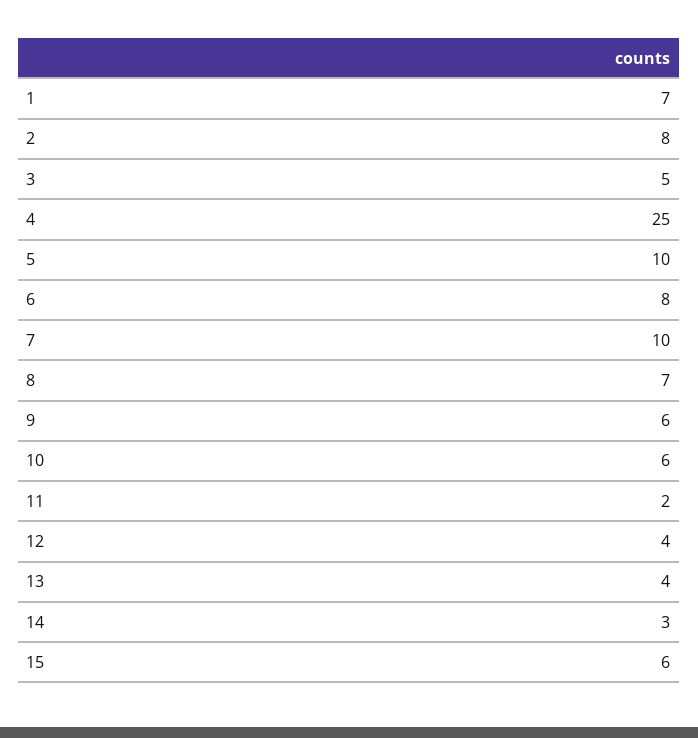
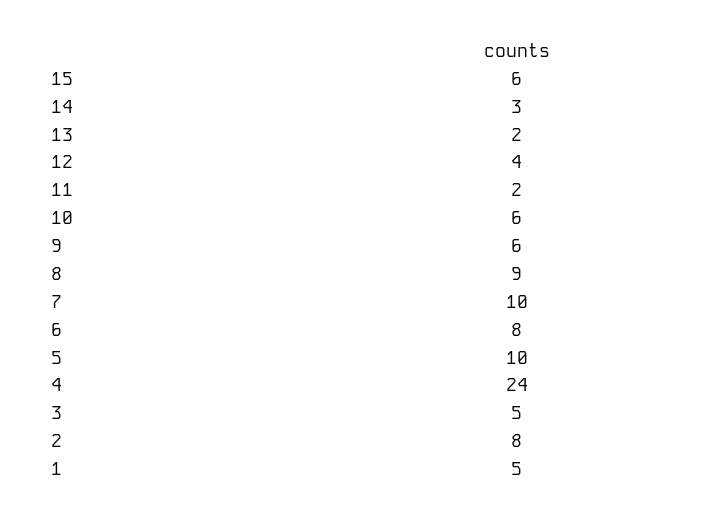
  {
-   "1": 7,
+   "1": 5,
    "2": 8,
    "3": 5,
-   "4": 25,
+   "4": 24,
    "5": 10,
    "6": 8,
    "7": 10,
-   "8": 7,
+   "8": 9,
    "9": 6,
    "10": 6,
    "11": 2,
    "12": 4,
-   "13": 4,
+   "13": 2,
    "14": 3,
    "15": 6
  }

